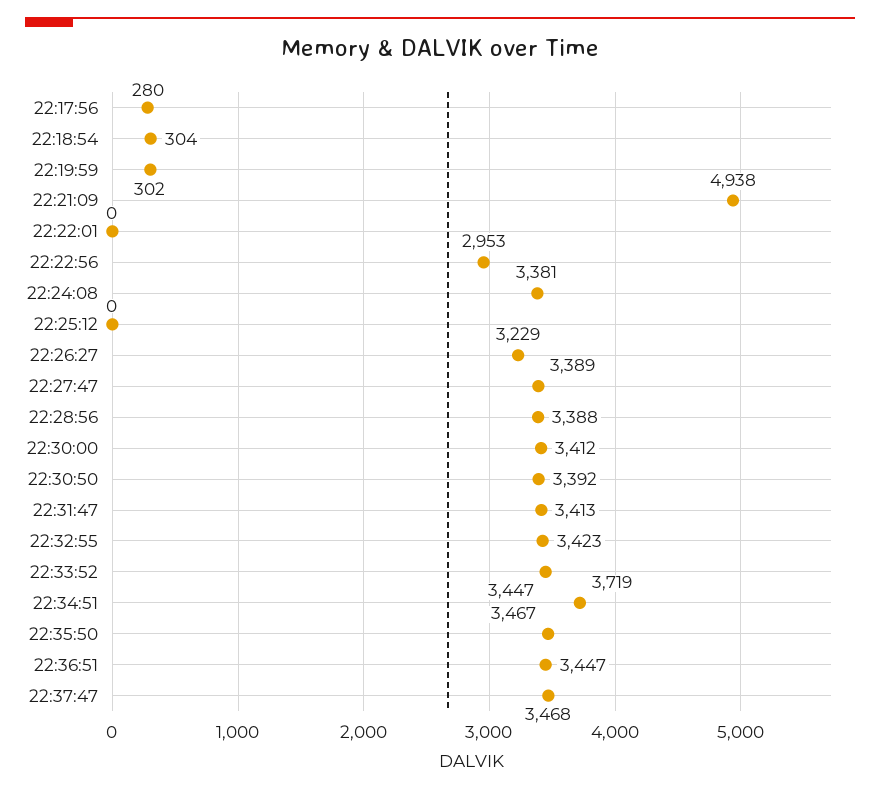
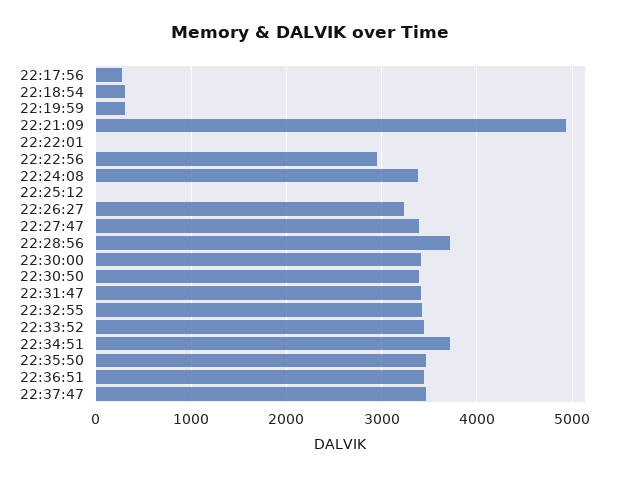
  {
    "22:17:56": 280,
    "22:18:54": 304,
    "22:19:59": 302,
    "22:21:09": 4938,
    "22:22:01": 0,
    "22:22:56": 2953,
    "22:24:08": 3381,
    "22:25:12": 0,
    "22:26:27": 3229,
    "22:27:47": 3389,
-   "22:28:56": 3388,
+   "22:28:56": 3700,
    "22:30:00": 3412,
    "22:30:50": 3392,
    "22:31:47": 3413,
    "22:32:55": 3423,
    "22:33:52": 3447,
    "22:34:51": 3719,
    "22:35:50": 3467,
    "22:36:51": 3447,
    "22:37:47": 3468
  }

